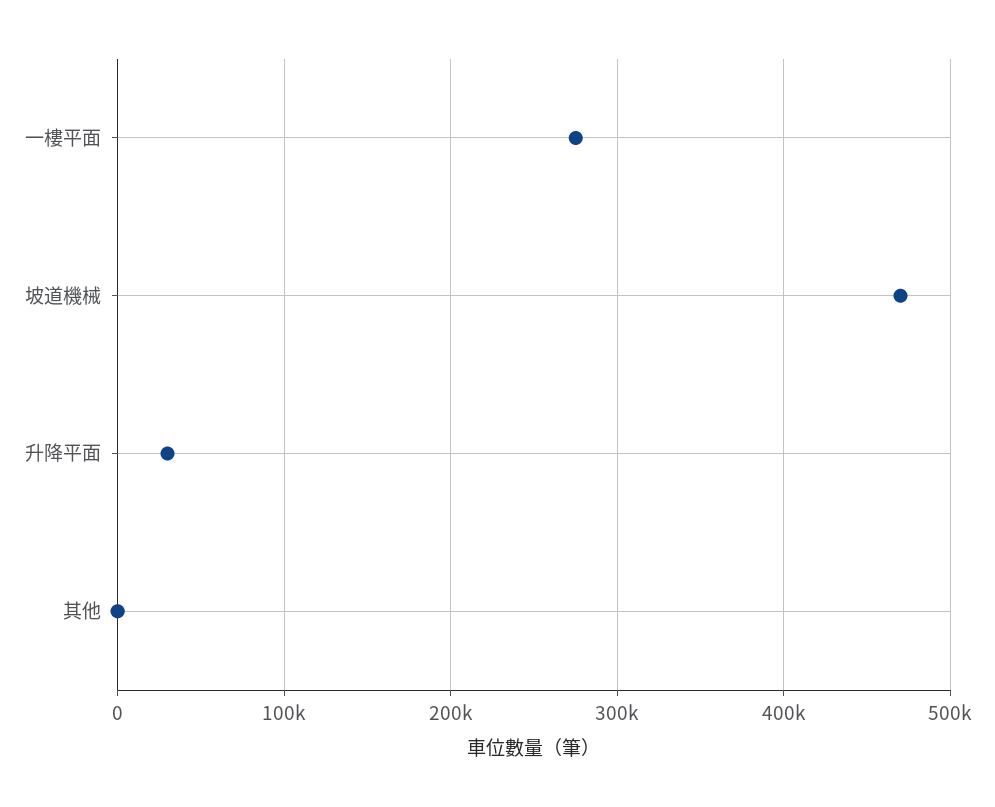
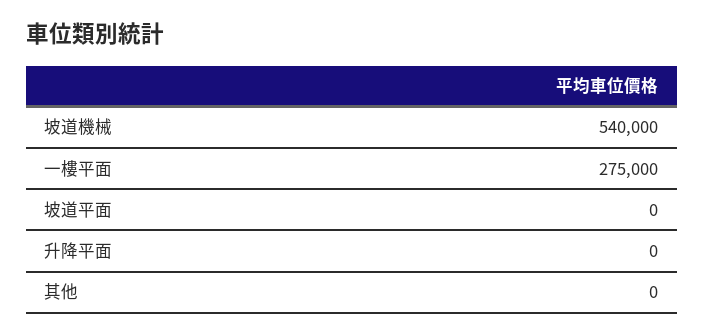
  {
    "一樓平面": 275000,
-   "坡道機械": 470000,
+   "坡道機械": 540000,
-   "升降平面": 30000,
+   "升降平面": 0,
-   "其他": 0
+   "其他": 0,
+   "坡道平面": 0
  }

